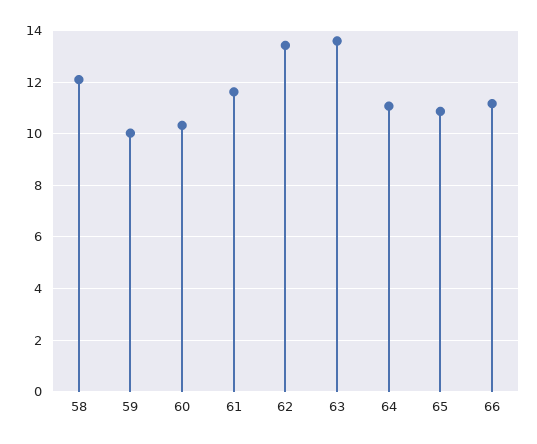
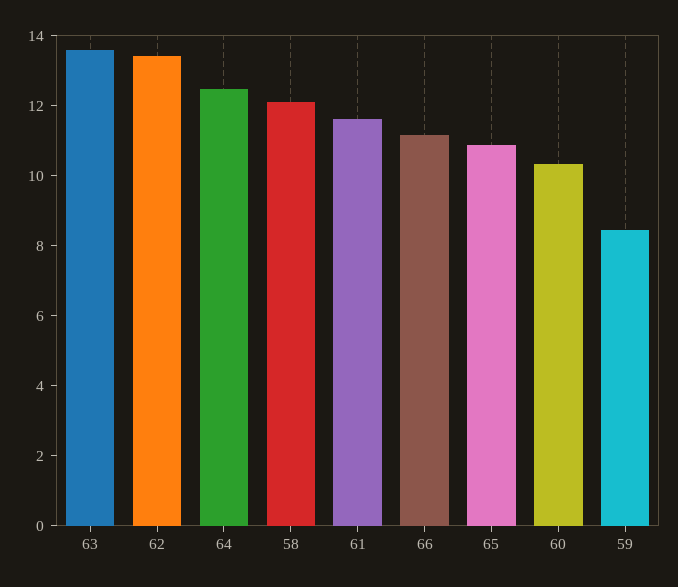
  {
    "58": 12,
-   "59": 10,
+   "59": 8.5,
    "60": 10.25,
    "61": 11.75,
    "62": 13.5,
    "63": 13.5,
-   "64": 11,
+   "64": 12.5,
    "65": 10.75,
    "66": 11.25
  }

